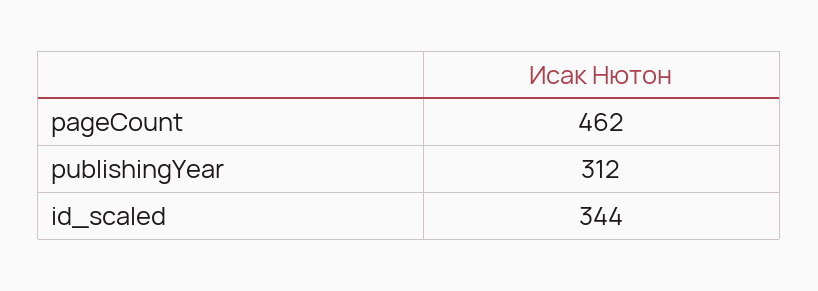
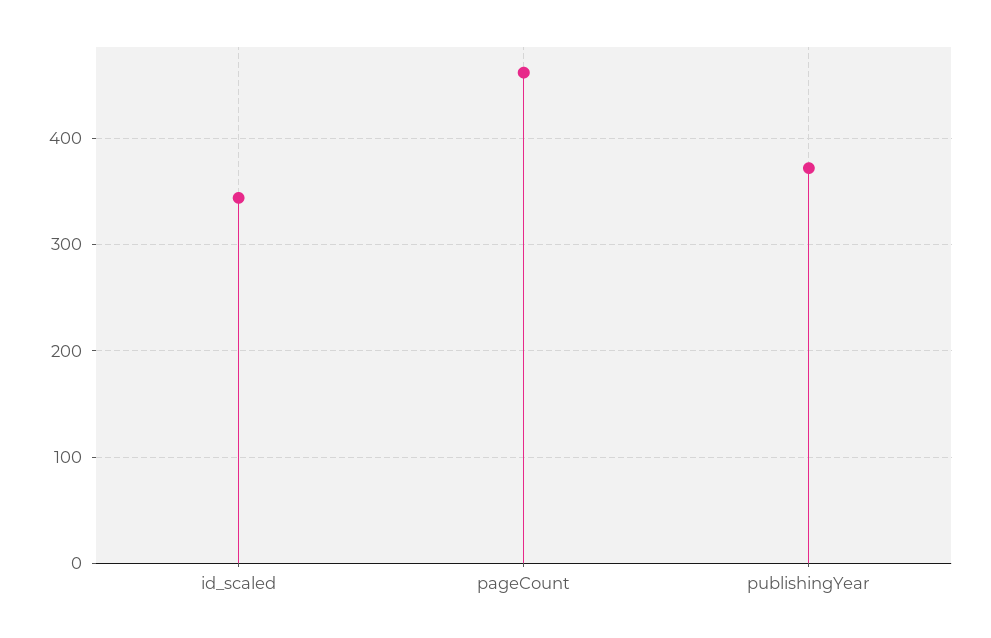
  {
    "pageCount": 462,
-   "publishingYear": 312,
+   "publishingYear": 370,
    "id_scaled": 344
  }

